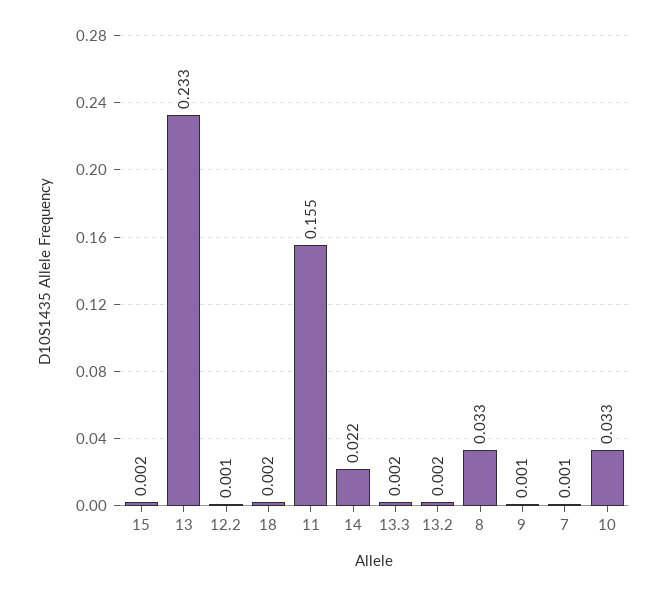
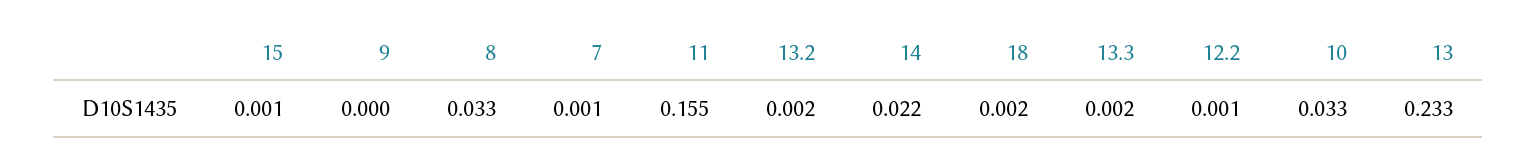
  {
-   "15": 0.002,
+   "15": 0.001,
    "13": 0.233,
    "12.2": 0.001,
    "18": 0.002,
    "11": 0.155,
    "14": 0.022,
    "13.3": 0.002,
    "13.2": 0.002,
    "8": 0.033,
-   "9": 0.001,
+   "9": 0,
    "7": 0.001,
    "10": 0.033
  }

